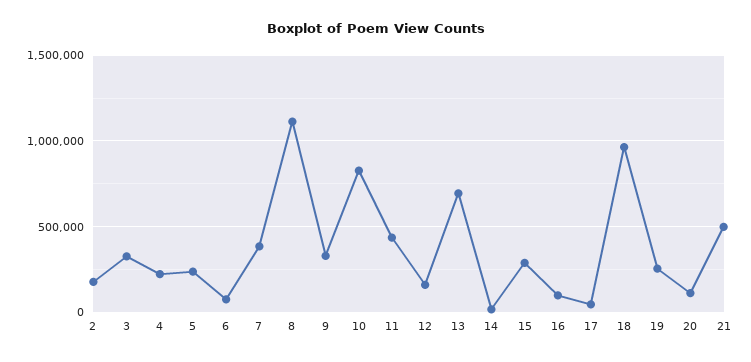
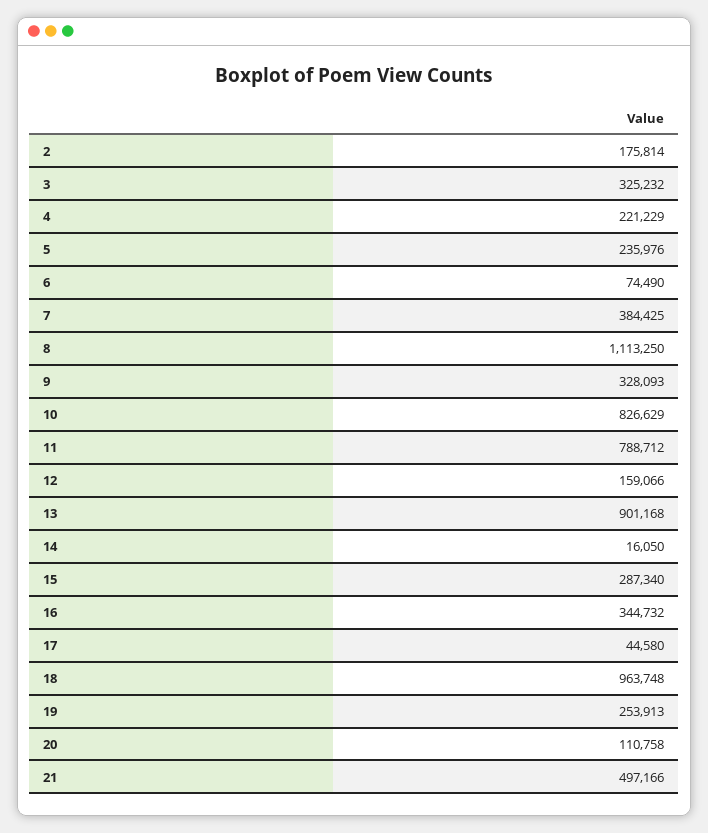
  {
    "2": 175814,
    "3": 325232,
    "4": 221229,
    "5": 235976,
    "6": 74490,
    "7": 384425,
    "8": 1113250,
    "9": 328093,
    "10": 826629,
-   "11": 450000,
+   "11": 788712,
    "12": 159066,
-   "13": 700000,
+   "13": 901168,
    "14": 16050,
    "15": 287340,
-   "16": 100000,
+   "16": 344732,
    "17": 44580,
    "18": 963748,
    "19": 253913,
    "20": 110758,
    "21": 497166
  }

